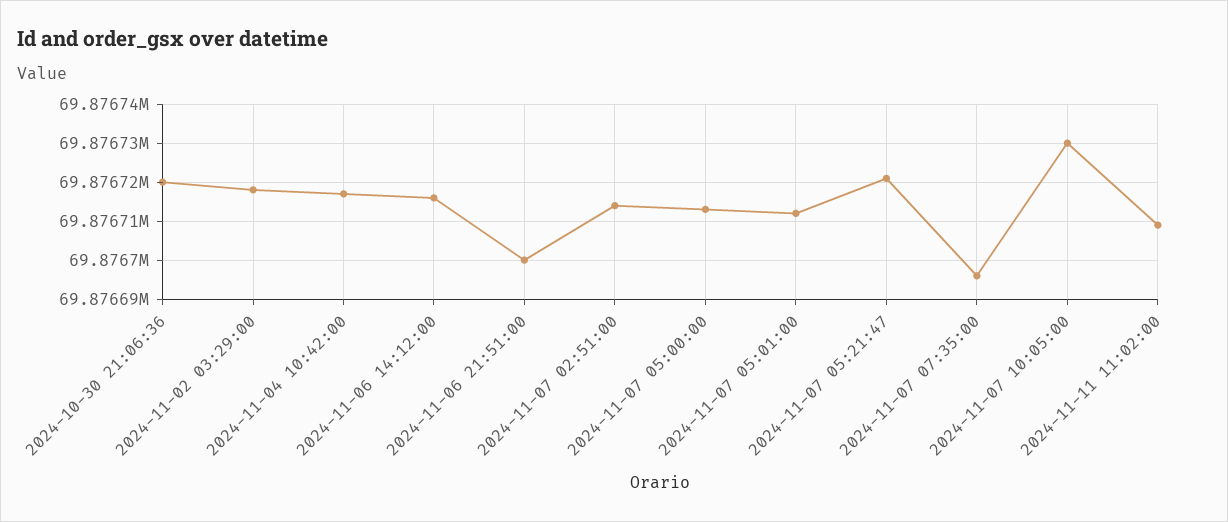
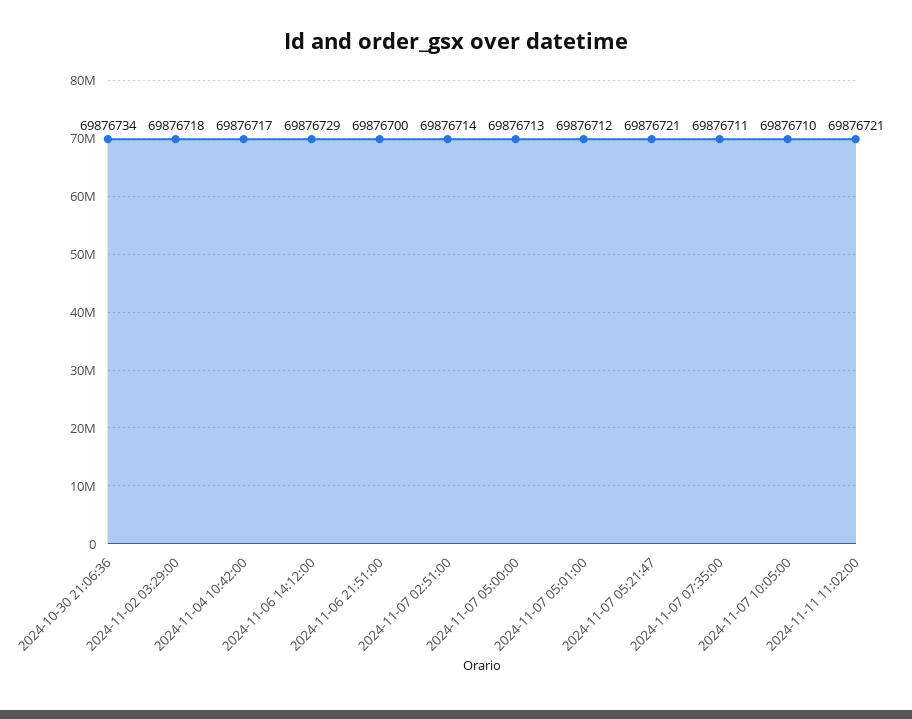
  {
-   "2024-10-30 21:06:36": 69876720,
+   "2024-10-30 21:06:36": 69876734,
    "2024-11-02 03:29:00": 69876718,
    "2024-11-04 10:42:00": 69876717,
-   "2024-11-06 14:12:00": 69876715,
+   "2024-11-06 14:12:00": 69876729,
    "2024-11-06 21:51:00": 69876700,
    "2024-11-07 02:51:00": 69876714,
    "2024-11-07 05:00:00": 69876713,
    "2024-11-07 05:01:00": 69876712,
    "2024-11-07 05:21:47": 69876721,
-   "2024-11-07 07:35:00": 69876695,
+   "2024-11-07 07:35:00": 69876711,
-   "2024-11-07 10:05:00": 69876730,
+   "2024-11-07 10:05:00": 69876710,
-   "2024-11-11 11:02:00": 69876710
+   "2024-11-11 11:02:00": 69876721
  }

